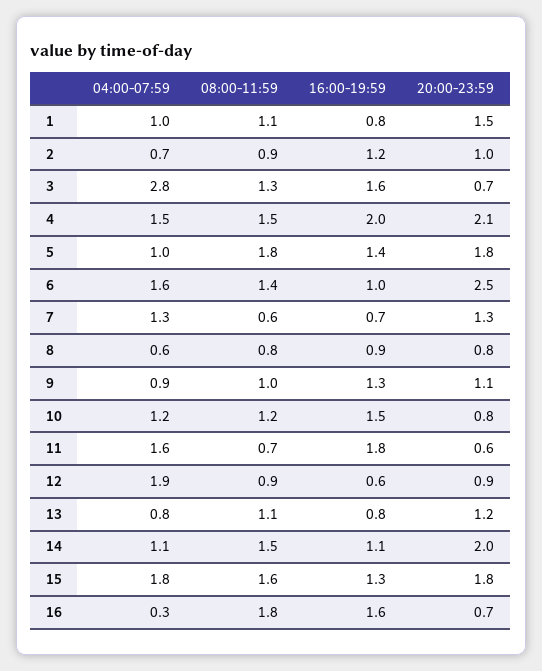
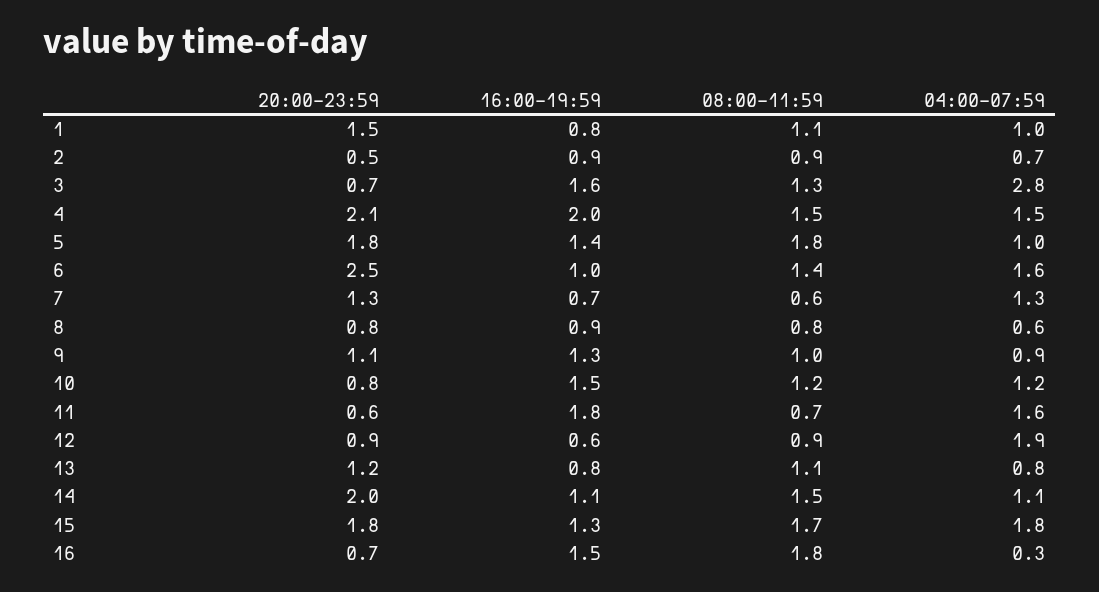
  {
    "04:00-07:59": {
      "1": 1,
      "2": 0.7,
      "3": 2.8,
      "4": 1.5,
      "5": 1,
      "6": 1.6,
      "7": 1.3,
      "8": 0.6,
      "9": 0.9,
      "10": 1.2,
      "11": 1.6,
      "12": 1.9,
      "13": 0.8,
      "14": 1.1,
      "15": 1.8,
      "16": 0.3
    },
    "08:00-11:59": {
      "1": 1.1,
      "2": 0.9,
      "3": 1.3,
      "4": 1.5,
      "5": 1.8,
      "6": 1.4,
      "7": 0.6,
      "8": 0.8,
      "9": 1,
      "10": 1.2,
      "11": 0.7,
      "12": 0.9,
      "13": 1.1,
      "14": 1.5,
-     "15": 1.6,
+     "15": 1.7,
      "16": 1.8
    },
    "16:00-19:59": {
      "1": 0.8,
-     "2": 1.2,
+     "2": 0.9,
      "3": 1.6,
      "4": 2,
      "5": 1.4,
      "6": 1,
      "7": 0.7,
      "8": 0.9,
      "9": 1.3,
      "10": 1.5,
      "11": 1.8,
      "12": 0.6,
      "13": 0.8,
      "14": 1.1,
      "15": 1.3,
-     "16": 1.6
+     "16": 1.5
    },
    "20:00-23:59": {
      "1": 1.5,
-     "2": 1,
+     "2": 0.5,
      "3": 0.7,
      "4": 2.1,
      "5": 1.8,
      "6": 2.5,
      "7": 1.3,
      "8": 0.8,
      "9": 1.1,
      "10": 0.8,
      "11": 0.6,
      "12": 0.9,
      "13": 1.2,
      "14": 2,
      "15": 1.8,
      "16": 0.7
    }
  }

